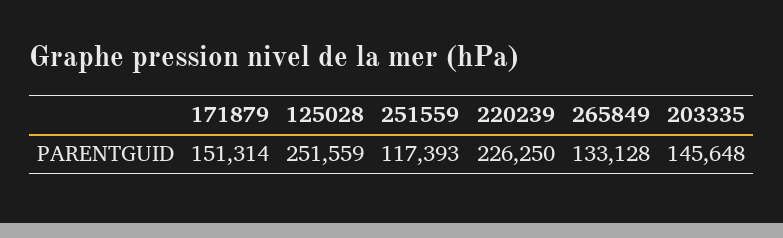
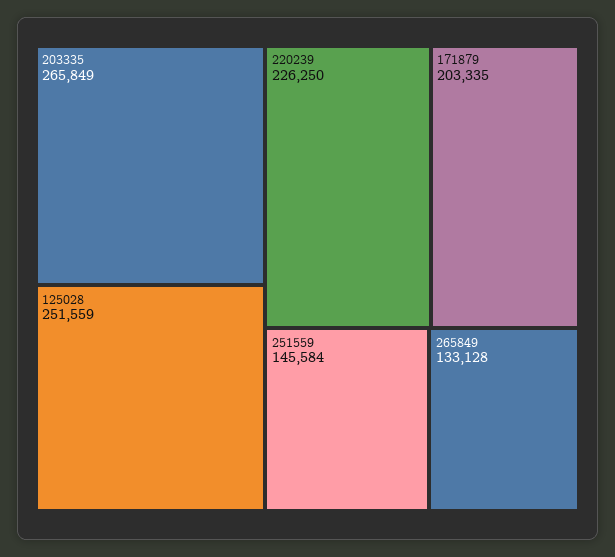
  {
-   "171879": 151314,
+   "171879": 203335,
    "125028": 251559,
-   "251559": 117393,
+   "251559": 145584,
    "220239": 226250,
    "265849": 133128,
-   "203335": 145648
+   "203335": 265849
  }

